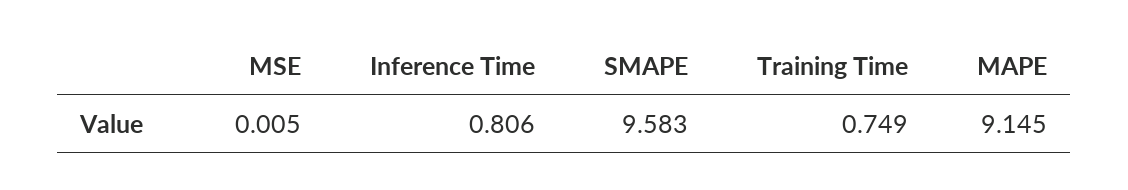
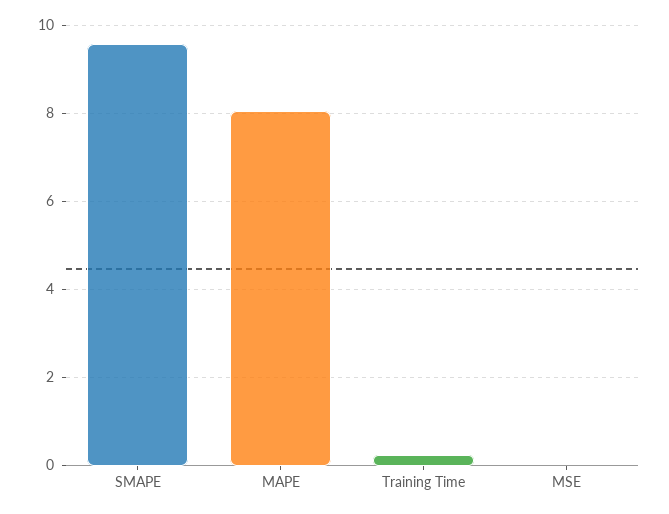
  {
    "MSE": 0.005,
-   "Inference Time": 0.806,
    "SMAPE": 9.583,
-   "Training Time": 0.749,
+   "Training Time": 0.2,
-   "MAPE": 9.145
+   "MAPE": 8
  }

